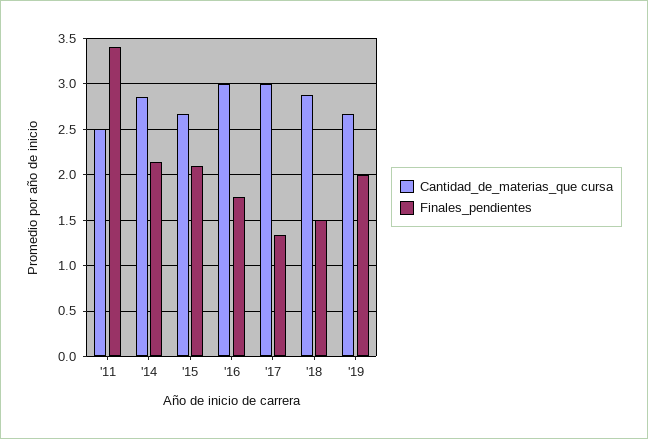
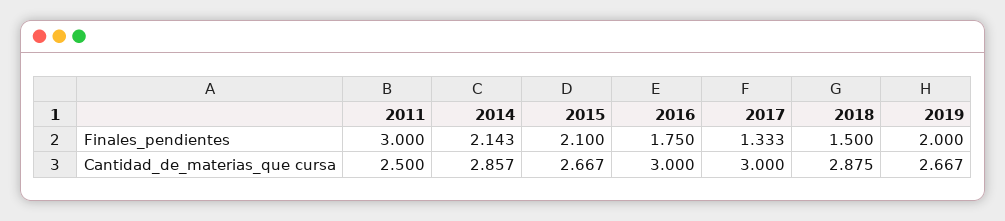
  {
    "Cantidad_de_materias_que cursa": {
      "'11": 2.5,
      "'14": 2.857,
      "'15": 2.667,
      "'16": 3,
      "'17": 3,
      "'18": 2.875,
      "'19": 2.667
    },
    "Finales_pendientes": {
-     "'11": 3.4,
+     "'11": 3,
      "'14": 2.143,
      "'15": 2.1,
      "'16": 1.75,
      "'17": 1.333,
      "'18": 1.5,
      "'19": 2
    }
  }

